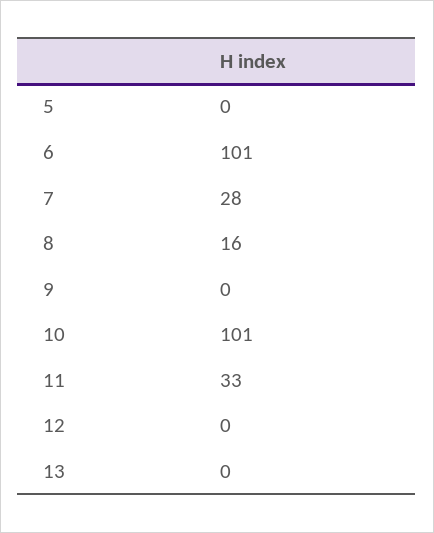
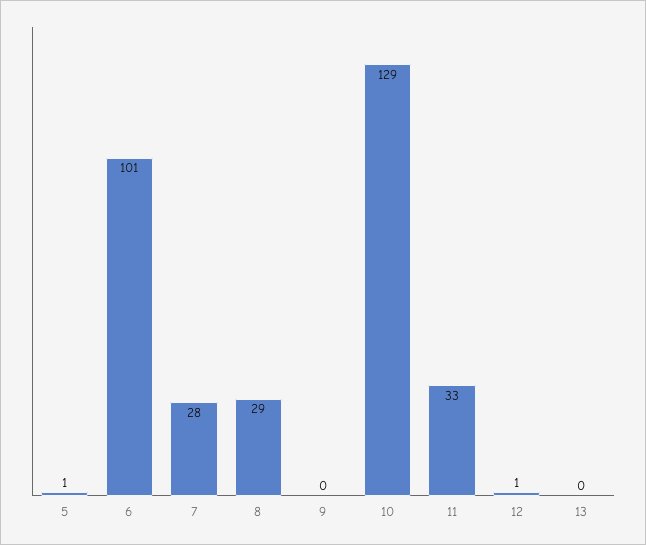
  {
-   "5": 0,
+   "5": 1,
    "6": 101,
    "7": 28,
-   "8": 16,
+   "8": 29,
    "9": 0,
-   "10": 101,
+   "10": 129,
    "11": 33,
-   "12": 0,
+   "12": 1,
    "13": 0
  }

